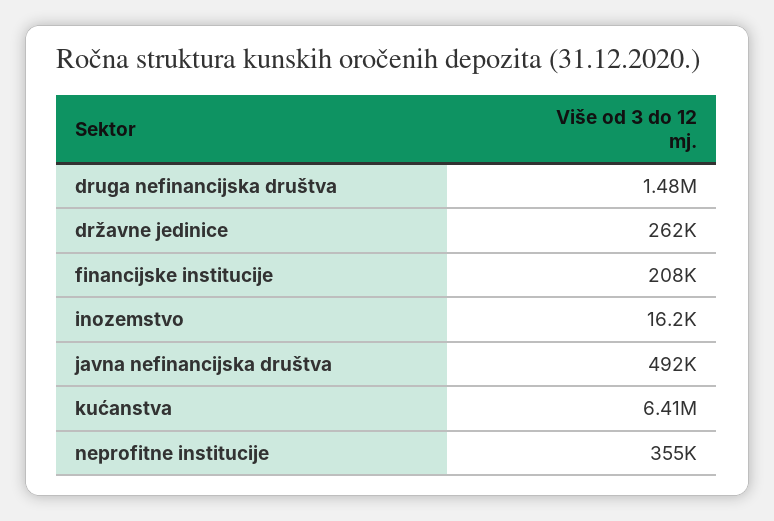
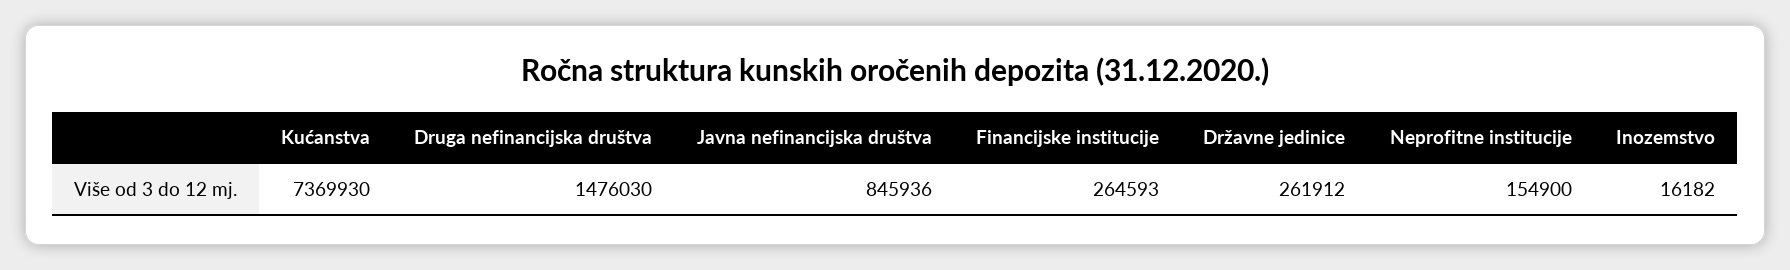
  {
    "druga nefinancijska društva": 1476030,
    "državne jedinice": 261912,
-   "financijske institucije": 208000,
+   "financijske institucije": 264593,
    "inozemstvo": 16182,
-   "javna nefinancijska društva": 492000,
+   "javna nefinancijska društva": 845936,
-   "kućanstva": 6410000,
+   "kućanstva": 7369930,
-   "neprofitne institucije": 355000
+   "neprofitne institucije": 154900
  }

